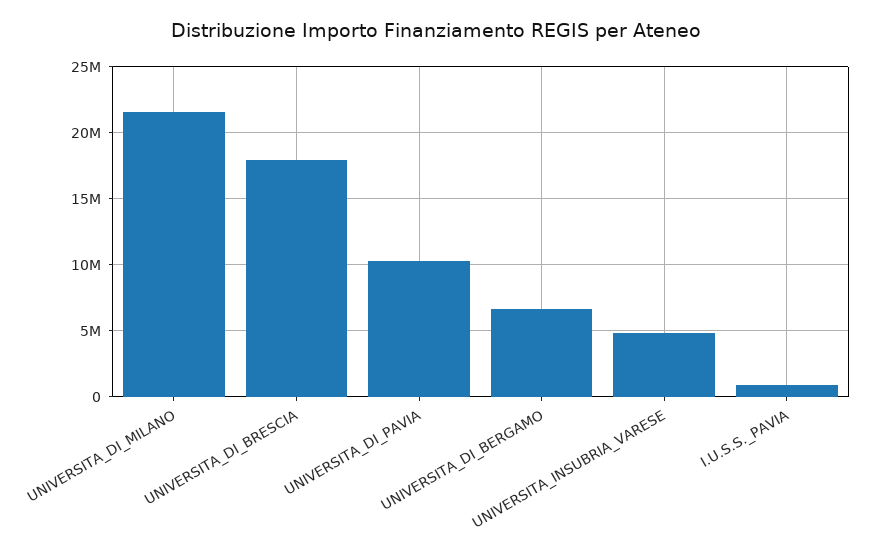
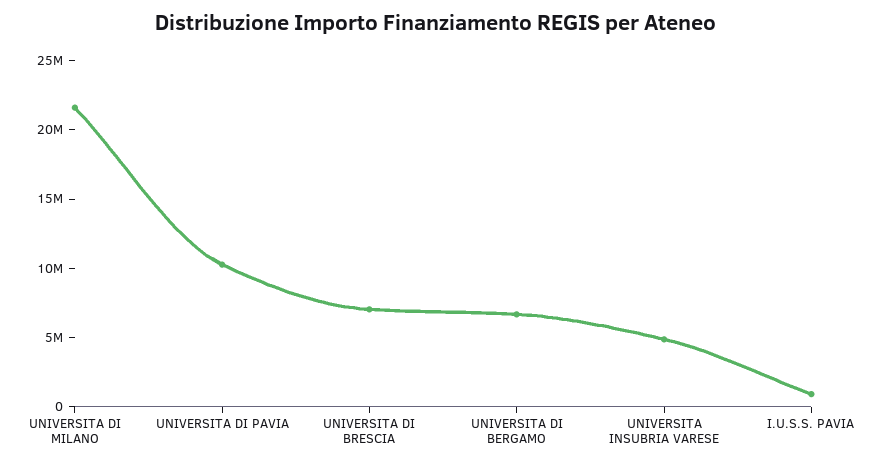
  {
    "UNIVERSITA_DI_MILANO": 21500000,
-   "UNIVERSITA_DI_BRESCIA": 18000000,
+   "UNIVERSITA_DI_BRESCIA": 7000000,
    "UNIVERSITA_DI_PAVIA": 10500000,
    "UNIVERSITA_DI_BERGAMO": 6500000,
    "UNIVERSITA_INSUBRIA_VARESE": 5000000,
    "I.U.S.S._PAVIA": 1000000
  }

